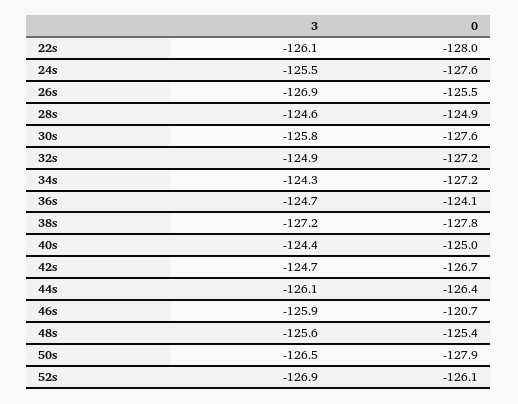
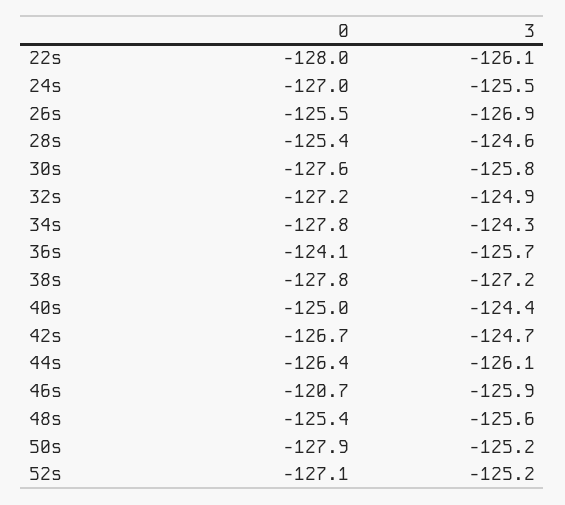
  {
    "3": {
      "22s": -126.1,
      "24s": -125.5,
      "26s": -126.9,
      "28s": -124.6,
      "30s": -125.8,
      "32s": -124.9,
      "34s": -124.3,
-     "36s": -124.7,
+     "36s": -125.7,
      "38s": -127.2,
      "40s": -124.4,
      "42s": -124.7,
      "44s": -126.1,
      "46s": -125.9,
      "48s": -125.6,
-     "50s": -126.5,
+     "50s": -125.2,
-     "52s": -126.9
+     "52s": -125.2
    },
    "0": {
      "22s": -128,
-     "24s": -127.6,
+     "24s": -127,
      "26s": -125.5,
-     "28s": -124.9,
+     "28s": -125.4,
      "30s": -127.6,
      "32s": -127.2,
-     "34s": -127.2,
+     "34s": -127.8,
      "36s": -124.1,
      "38s": -127.8,
      "40s": -125,
      "42s": -126.7,
      "44s": -126.4,
      "46s": -120.7,
      "48s": -125.4,
      "50s": -127.9,
-     "52s": -126.1
+     "52s": -127.1
    }
  }

